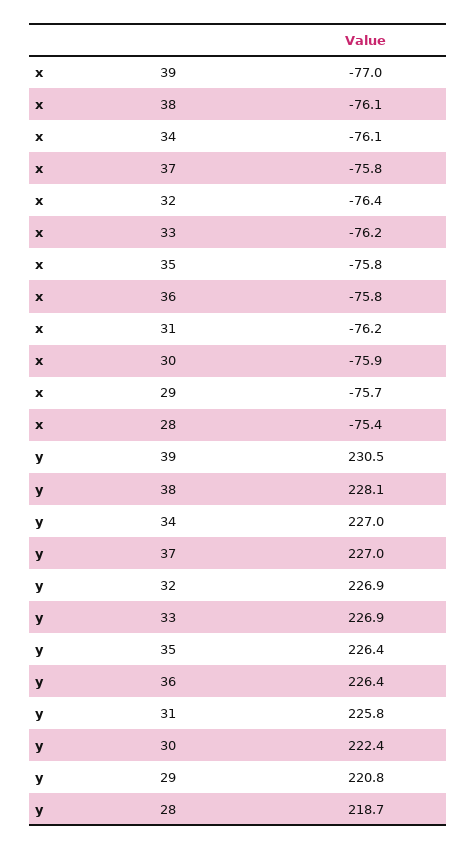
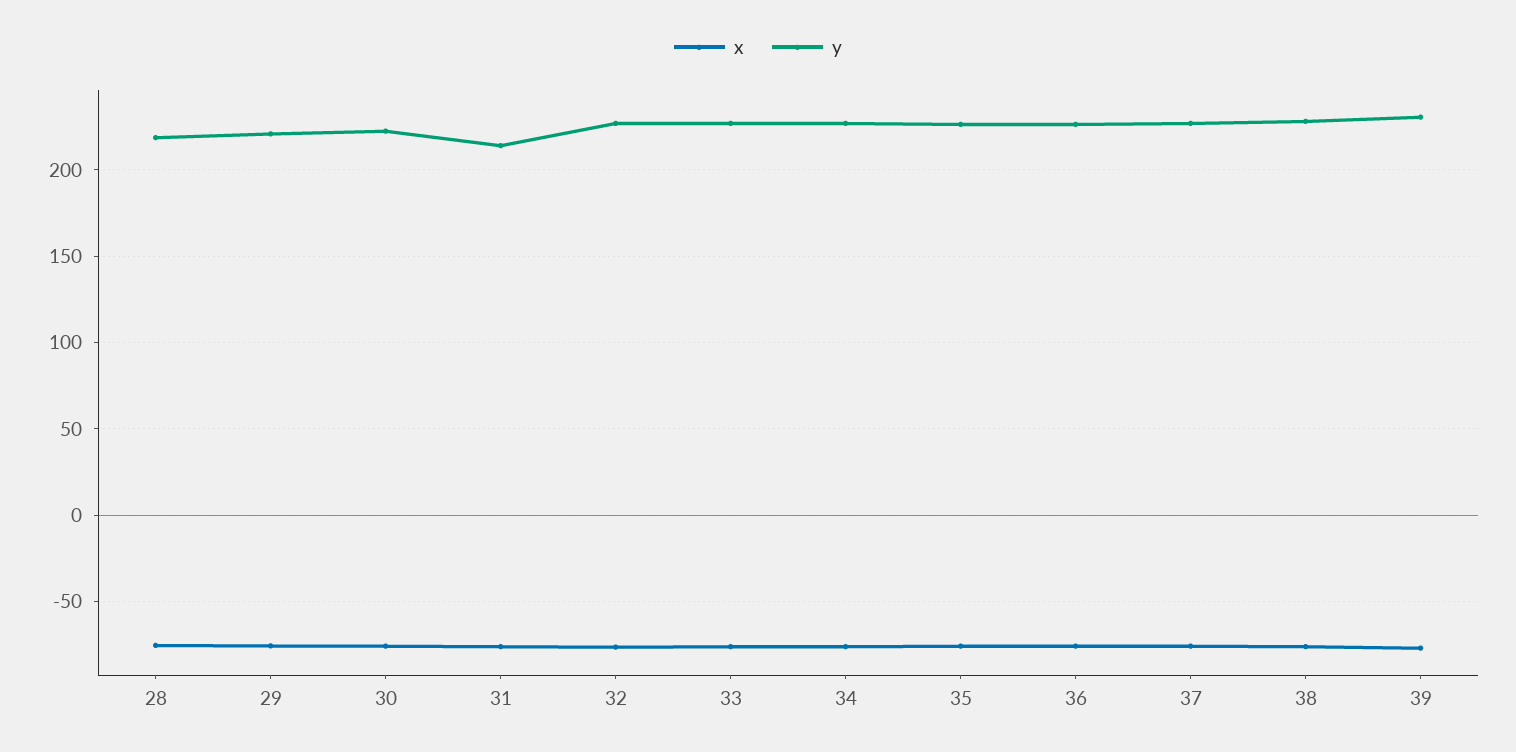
  {
    "x": {
      "39": -77,
      "38": -76.1,
      "34": -76.1,
      "37": -75.8,
      "32": -76.4,
      "33": -76.2,
      "35": -75.8,
      "36": -75.8,
      "31": -76.2,
      "30": -75.9,
      "29": -75.7,
      "28": -75.4
    },
    "y": {
      "39": 230.5,
      "38": 228.1,
      "34": 227,
      "37": 227,
      "32": 226.9,
      "33": 226.9,
      "35": 226.4,
      "36": 226.4,
-     "31": 225.8,
+     "31": 215,
      "30": 222.4,
      "29": 220.8,
      "28": 218.7
    }
  }

